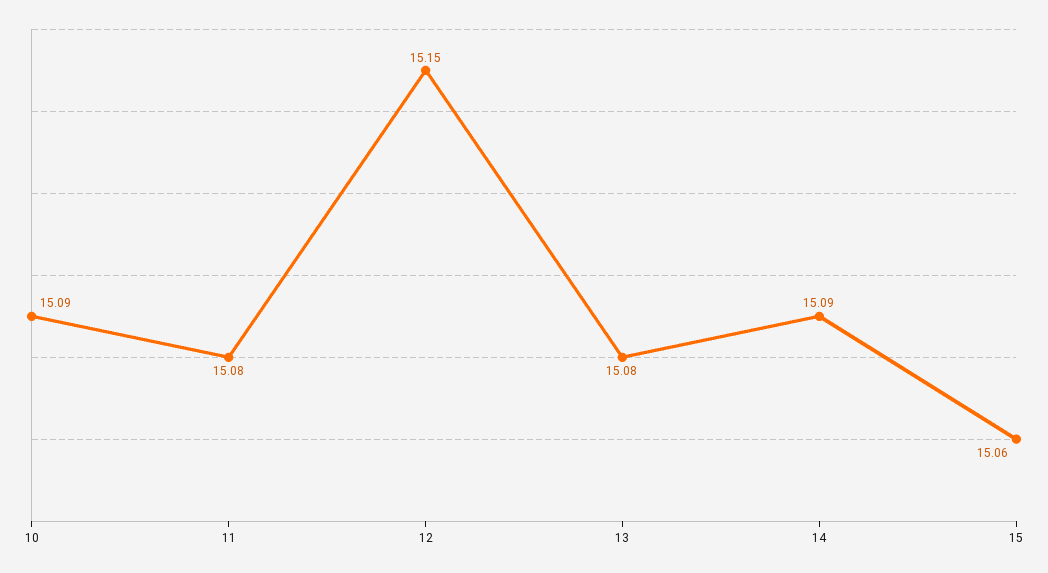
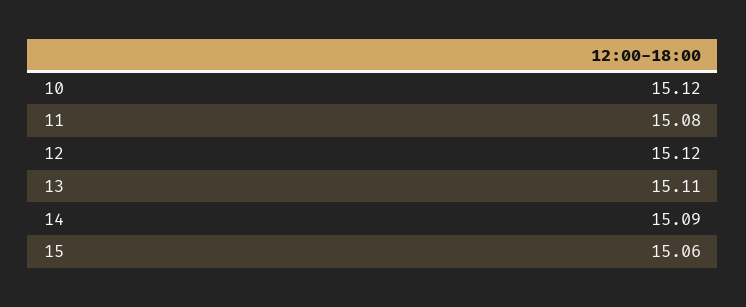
  {
-   "10": 15.09,
+   "10": 15.12,
    "11": 15.08,
-   "12": 15.15,
+   "12": 15.12,
-   "13": 15.08,
+   "13": 15.11,
    "14": 15.09,
    "15": 15.06
  }

